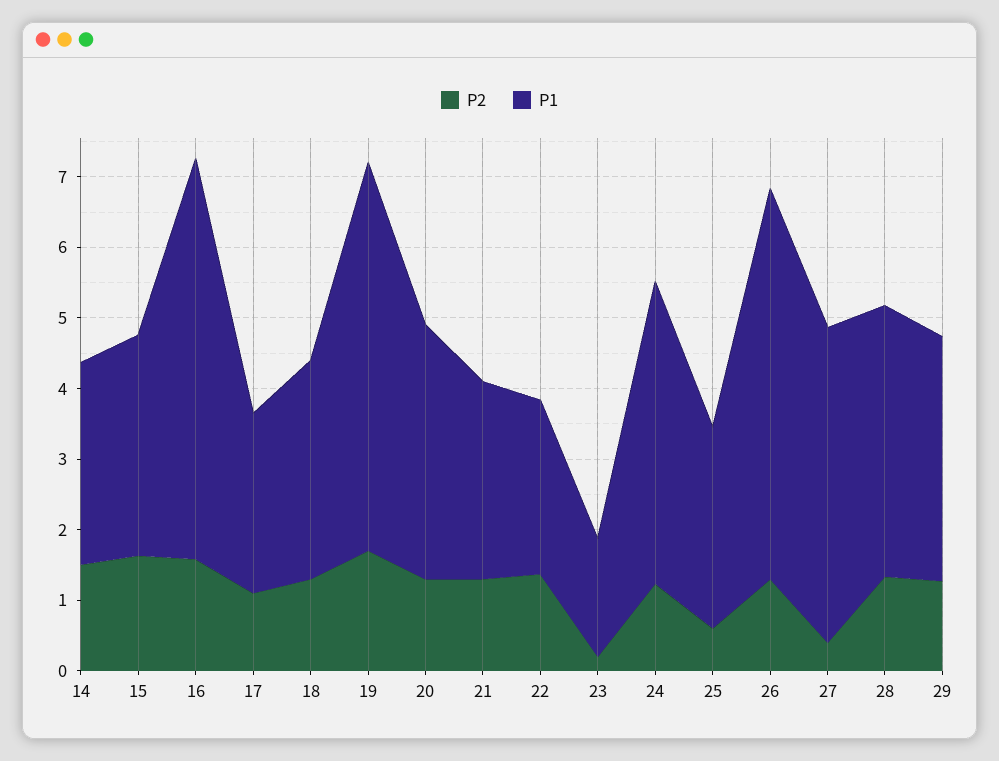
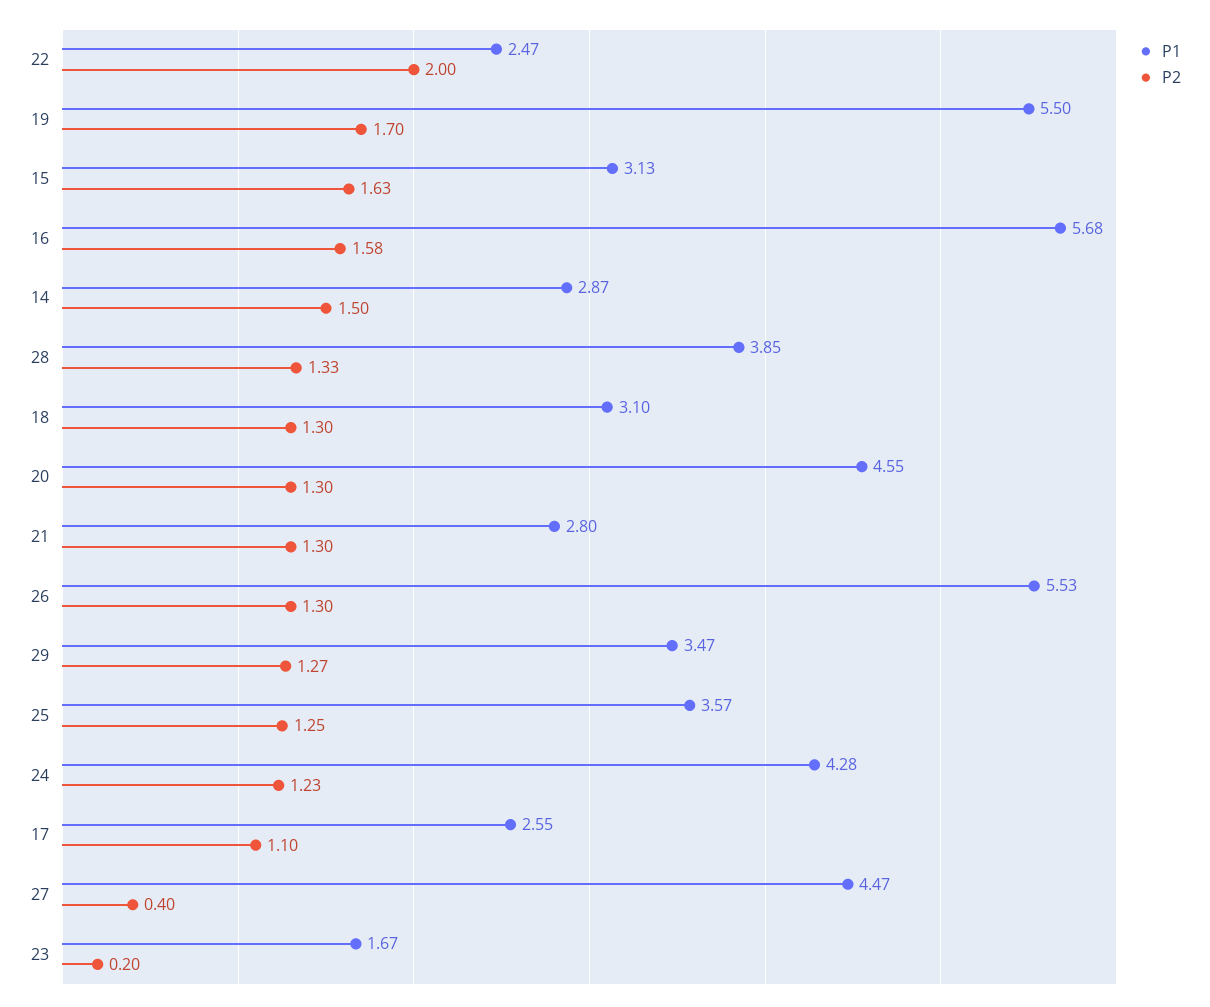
  {
    "P2": {
      "14": 1.5,
      "15": 1.63,
      "16": 1.58,
      "17": 1.1,
      "18": 1.3,
      "19": 1.7,
      "20": 1.3,
      "21": 1.3,
-     "22": 1.4,
+     "22": 2,
      "23": 0.2,
      "24": 1.23,
-     "25": 0.6,
+     "25": 1.25,
      "26": 1.3,
      "27": 0.4,
      "28": 1.33,
      "29": 1.27
    },
    "P1": {
      "14": 2.87,
      "15": 3.13,
      "16": 5.68,
      "17": 2.55,
      "18": 3.1,
      "19": 5.5,
-     "20": 3.6,
+     "20": 4.55,
      "21": 2.8,
      "22": 2.47,
      "23": 1.67,
      "24": 4.28,
-     "25": 2.8,
+     "25": 3.57,
      "26": 5.53,
      "27": 4.47,
      "28": 3.85,
      "29": 3.47
    }
  }

